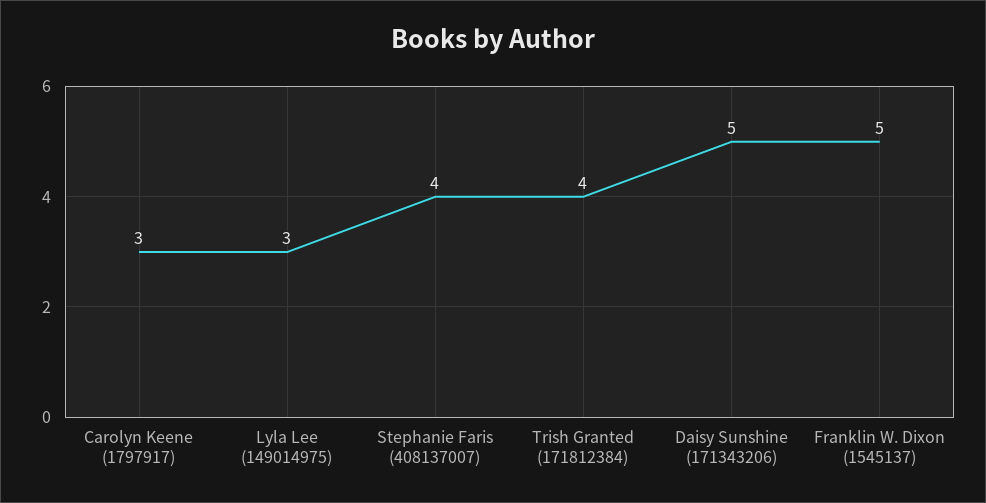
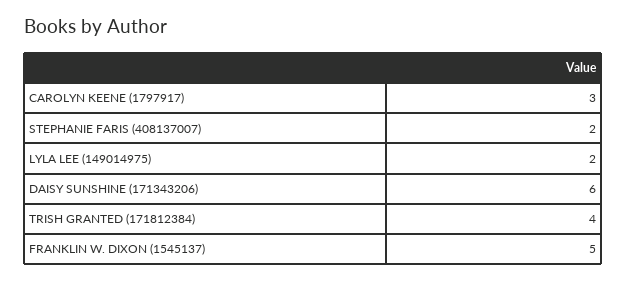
  {
    "Carolyn Keene (1797917)": 3,
-   "Lyla Lee (149014975)": 3,
+   "Lyla Lee (149014975)": 2,
-   "Stephanie Faris (408137007)": 4,
+   "Stephanie Faris (408137007)": 2,
    "Trish Granted (171812384)": 4,
-   "Daisy Sunshine (171343206)": 5,
+   "Daisy Sunshine (171343206)": 6,
    "Franklin W. Dixon (1545137)": 5
  }

